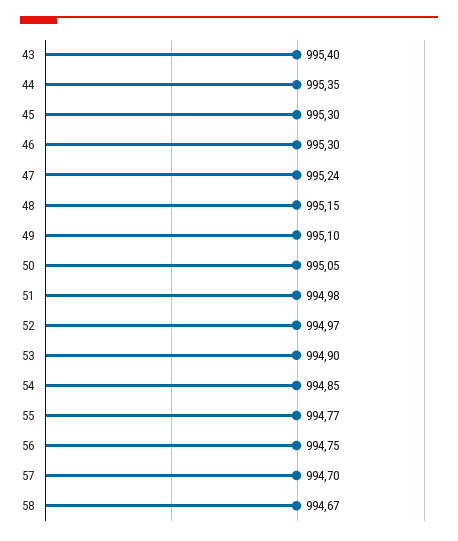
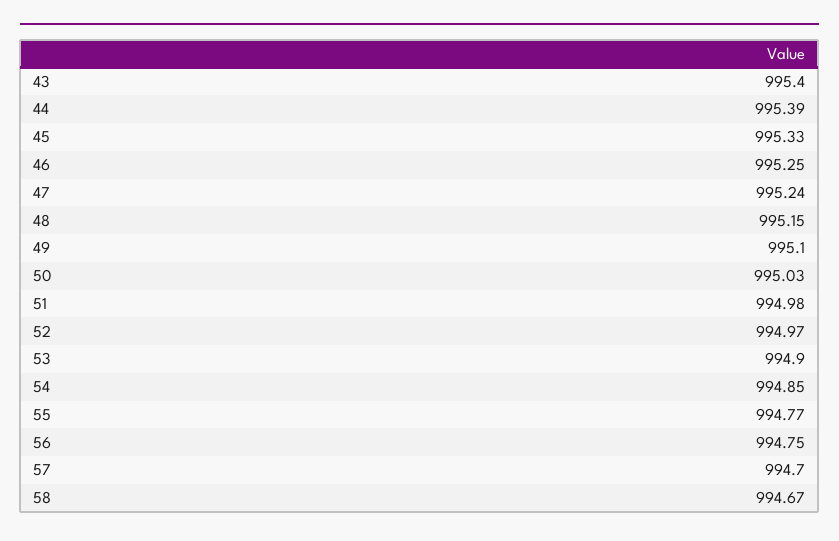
  {
    "43": 995.4,
-   "44": 995.35,
+   "44": 995.39,
-   "45": 995.3,
+   "45": 995.33,
-   "46": 995.3,
+   "46": 995.25,
    "47": 995.24,
    "48": 995.15,
    "49": 995.1,
-   "50": 995.05,
+   "50": 995.03,
    "51": 994.98,
    "52": 994.97,
    "53": 994.9,
    "54": 994.85,
    "55": 994.77,
    "56": 994.75,
    "57": 994.7,
    "58": 994.67
  }

